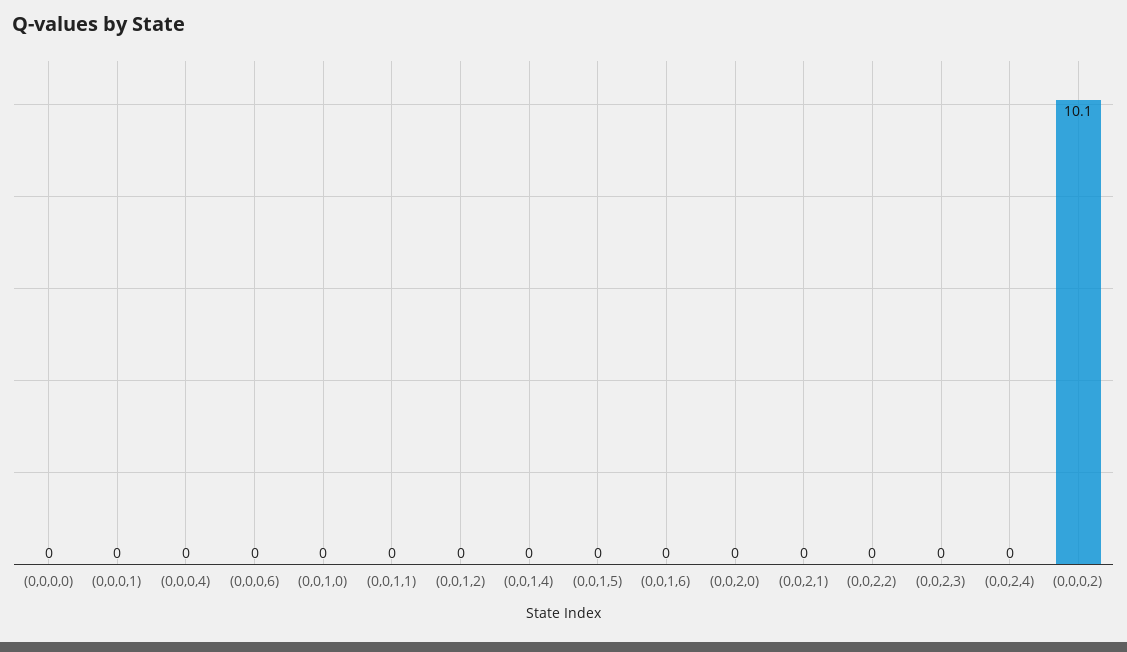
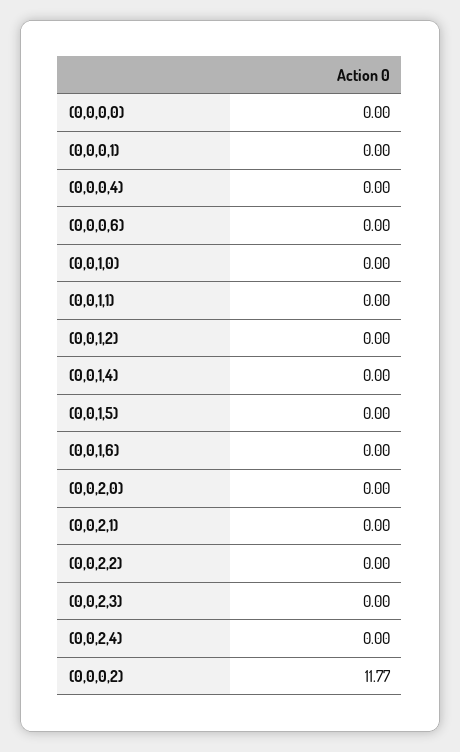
  {
    "(0,0,0,0)": 0,
    "(0,0,0,1)": 0,
    "(0,0,0,4)": 0,
    "(0,0,0,6)": 0,
    "(0,0,1,0)": 0,
    "(0,0,1,1)": 0,
    "(0,0,1,2)": 0,
    "(0,0,1,4)": 0,
    "(0,0,1,5)": 0,
    "(0,0,1,6)": 0,
    "(0,0,2,0)": 0,
    "(0,0,2,1)": 0,
    "(0,0,2,2)": 0,
    "(0,0,2,3)": 0,
    "(0,0,2,4)": 0,
-   "(0,0,0,2)": 10.1
+   "(0,0,0,2)": 11.77
  }

